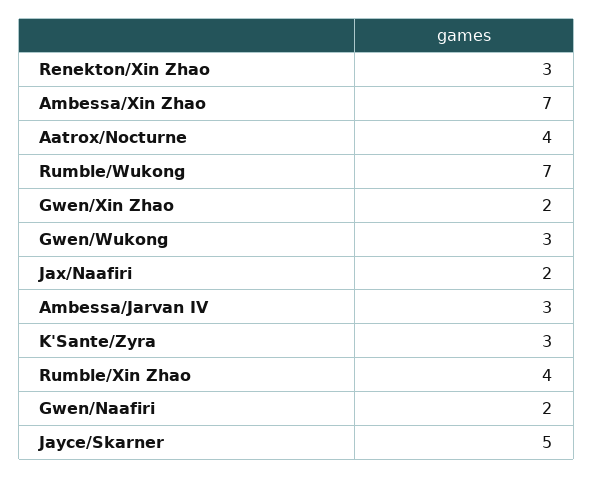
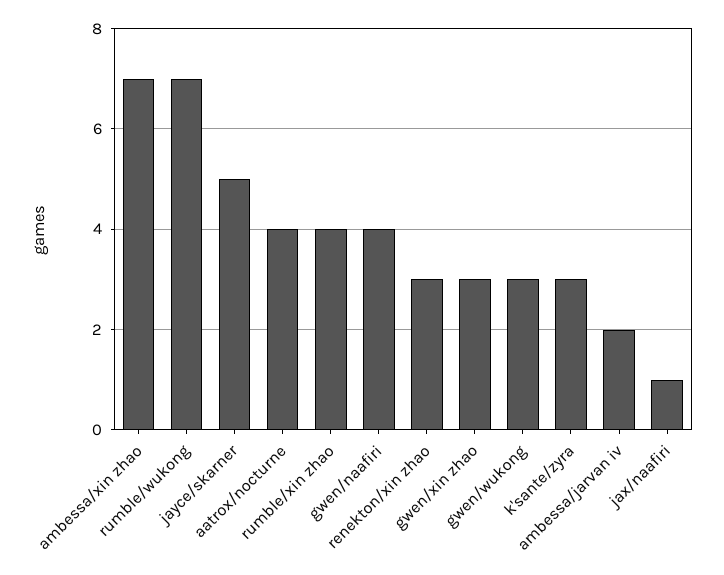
  {
    "Renekton/Xin Zhao": 3,
    "Ambessa/Xin Zhao": 7,
    "Aatrox/Nocturne": 4,
    "Rumble/Wukong": 7,
-   "Gwen/Xin Zhao": 2,
+   "Gwen/Xin Zhao": 3,
    "Gwen/Wukong": 3,
-   "Jax/Naafiri": 2,
+   "Jax/Naafiri": 1,
-   "Ambessa/Jarvan IV": 3,
+   "Ambessa/Jarvan IV": 2,
    "K'Sante/Zyra": 3,
    "Rumble/Xin Zhao": 4,
-   "Gwen/Naafiri": 2,
+   "Gwen/Naafiri": 4,
    "Jayce/Skarner": 5
  }

